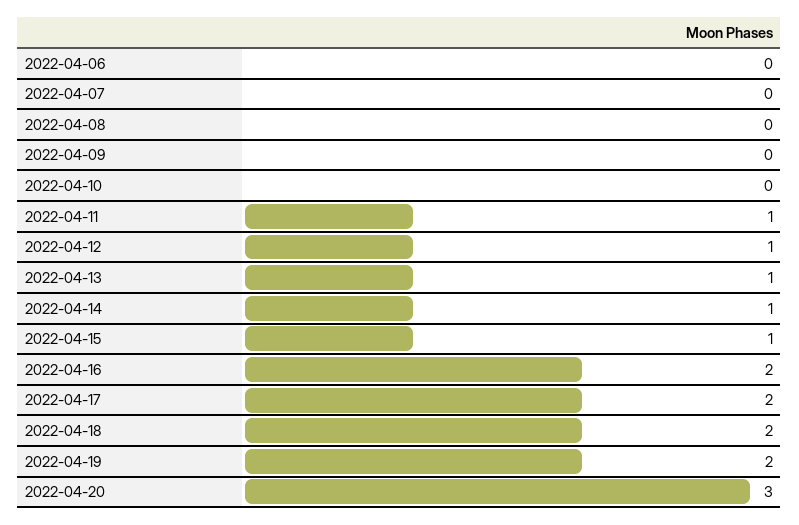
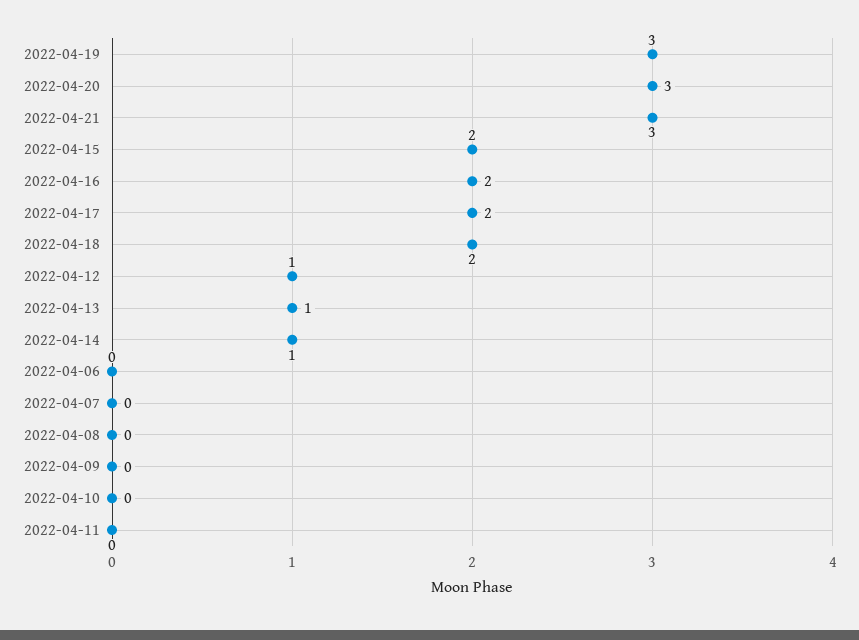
  {
    "2022-04-06": 0,
    "2022-04-07": 0,
    "2022-04-08": 0,
    "2022-04-09": 0,
    "2022-04-10": 0,
-   "2022-04-11": 1,
+   "2022-04-11": 0,
    "2022-04-12": 1,
    "2022-04-13": 1,
    "2022-04-14": 1,
-   "2022-04-15": 1,
+   "2022-04-15": 2,
    "2022-04-16": 2,
    "2022-04-17": 2,
    "2022-04-18": 2,
-   "2022-04-19": 2,
+   "2022-04-19": 3,
-   "2022-04-20": 3
+   "2022-04-20": 3,
+   "2022-04-21": 3
  }

